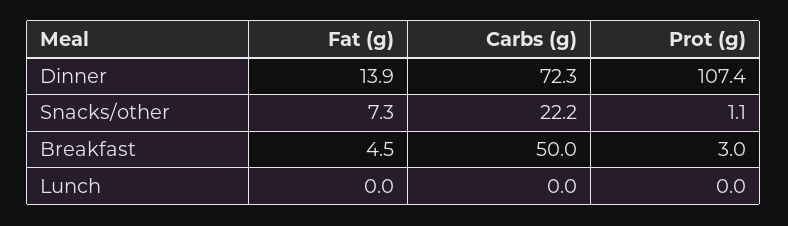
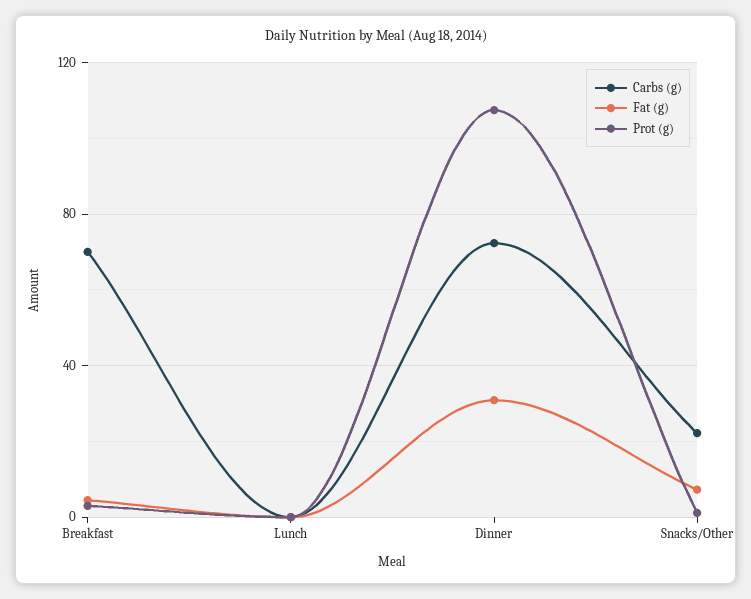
  {
    "Fat (g)": {
-     "Dinner": 13.9,
+     "Dinner": 30,
      "Snacks/other": 7.3,
      "Breakfast": 4.5,
      "Lunch": 0
    },
    "Carbs (g)": {
      "Dinner": 72.3,
      "Snacks/other": 22.2,
-     "Breakfast": 50,
+     "Breakfast": 70,
      "Lunch": 0
    },
    "Prot (g)": {
      "Dinner": 107.4,
      "Snacks/other": 1.1,
      "Breakfast": 3,
      "Lunch": 0
    }
  }

